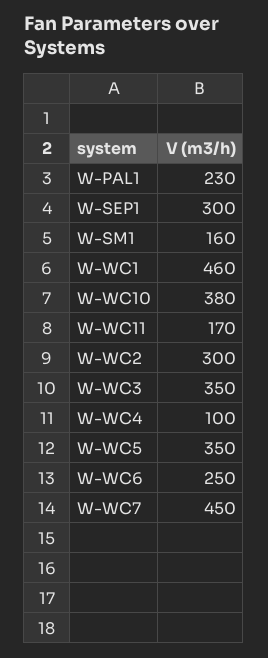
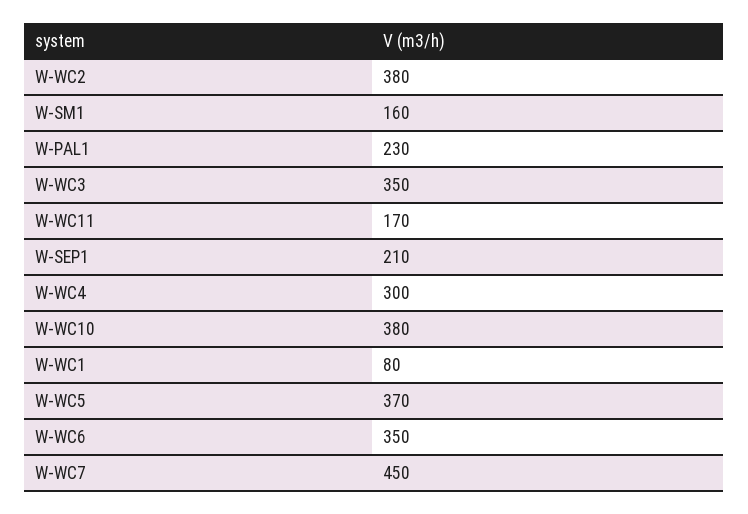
  {
    "W-PAL1": 230,
-   "W-SEP1": 300,
+   "W-SEP1": 210,
    "W-SM1": 160,
-   "W-WC1": 460,
+   "W-WC1": 80,
    "W-WC10": 380,
    "W-WC11": 170,
-   "W-WC2": 300,
+   "W-WC2": 380,
    "W-WC3": 350,
-   "W-WC4": 100,
+   "W-WC4": 300,
-   "W-WC5": 350,
+   "W-WC5": 370,
-   "W-WC6": 250,
+   "W-WC6": 350,
    "W-WC7": 450
  }

